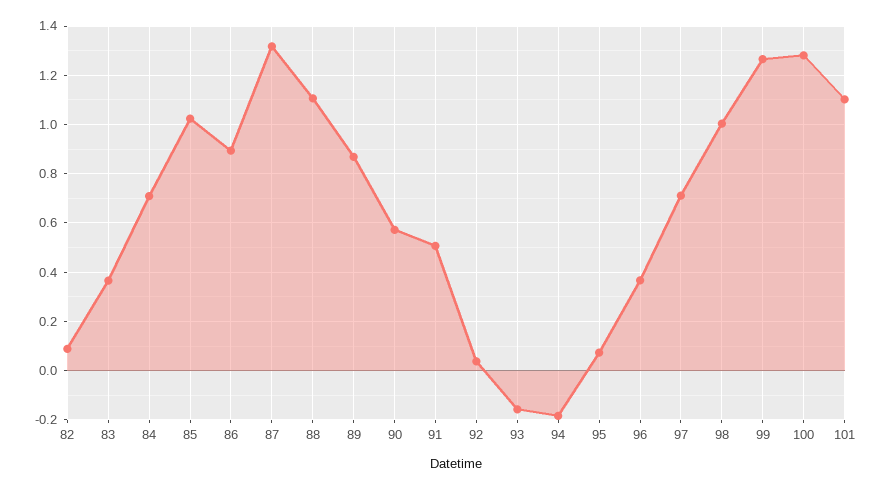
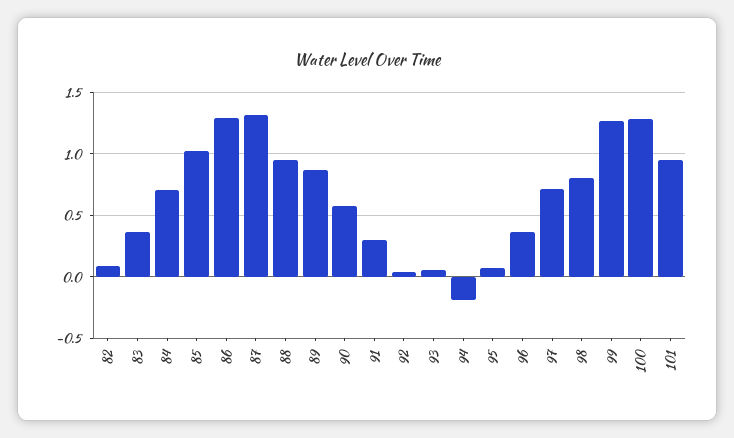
  {
    "82": 0.1,
    "83": 0.375,
    "84": 0.7,
    "85": 1.025,
-   "86": 0.9,
+   "86": 1.3,
    "87": 1.325,
-   "88": 1.1,
+   "88": 0.95,
    "89": 0.875,
    "90": 0.575,
-   "91": 0.5,
+   "91": 0.3,
    "92": 0.05,
-   "93": -0.15,
+   "93": 0.05,
    "94": -0.175,
    "95": 0.075,
    "96": 0.375,
    "97": 0.7,
-   "98": 1,
+   "98": 0.8,
    "99": 1.275,
    "100": 1.275,
-   "101": 1.1
+   "101": 0.95
  }

